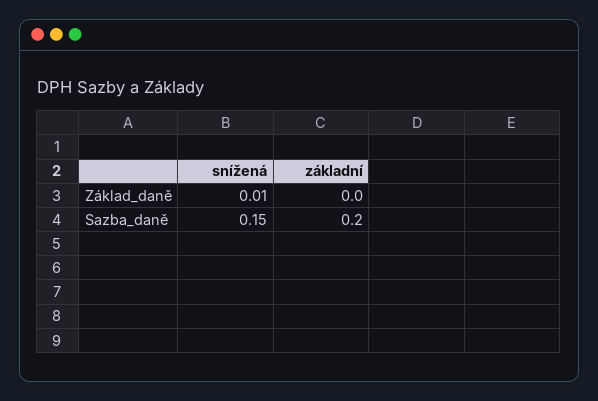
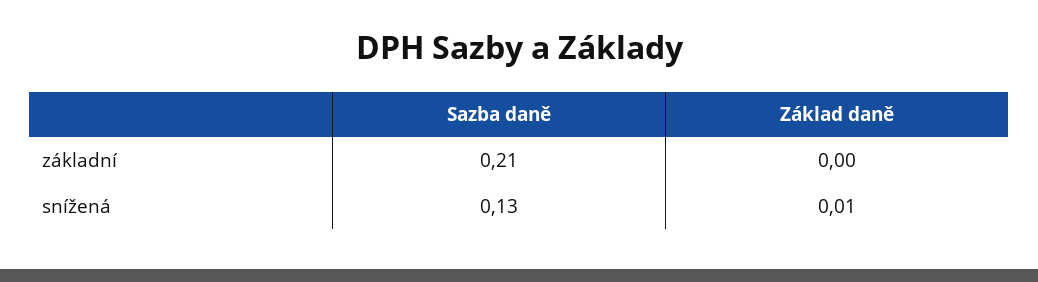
  {
    "snížená": {
      "Základ_daně": 0.01,
-     "Sazba_daně": 0.15
+     "Sazba_daně": 0.13
    },
    "základní": {
      "Základ_daně": 0,
-     "Sazba_daně": 0.2
+     "Sazba_daně": 0.21
    }
  }

